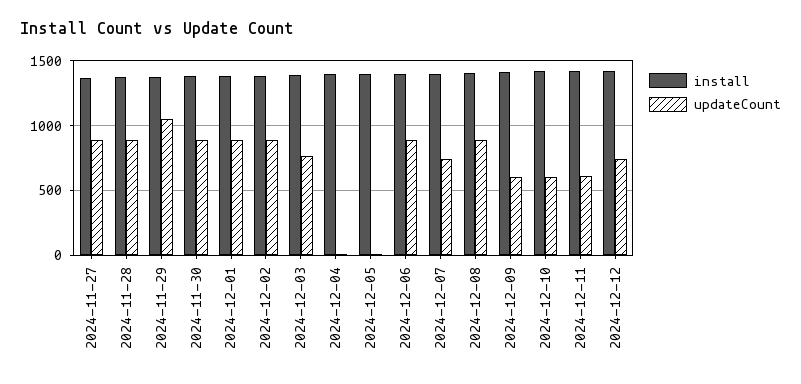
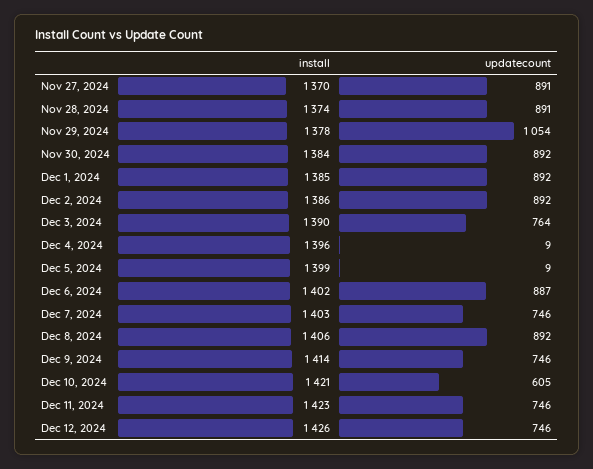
  {
    "install": {
      "2024-11-27": 1370,
      "2024-11-28": 1374,
      "2024-11-29": 1378,
      "2024-11-30": 1384,
      "2024-12-01": 1385,
      "2024-12-02": 1386,
      "2024-12-03": 1390,
      "2024-12-04": 1396,
      "2024-12-05": 1399,
      "2024-12-06": 1402,
      "2024-12-07": 1403,
      "2024-12-08": 1406,
      "2024-12-09": 1414,
      "2024-12-10": 1421,
      "2024-12-11": 1423,
      "2024-12-12": 1426
    },
    "updateCount": {
      "2024-11-27": 891,
      "2024-11-28": 891,
      "2024-11-29": 1054,
      "2024-11-30": 892,
      "2024-12-01": 892,
      "2024-12-02": 892,
      "2024-12-03": 764,
      "2024-12-04": 9,
      "2024-12-05": 9,
      "2024-12-06": 887,
      "2024-12-07": 746,
      "2024-12-08": 892,
-     "2024-12-09": 600,
+     "2024-12-09": 746,
      "2024-12-10": 605,
-     "2024-12-11": 600,
+     "2024-12-11": 746,
      "2024-12-12": 746
    }
  }

